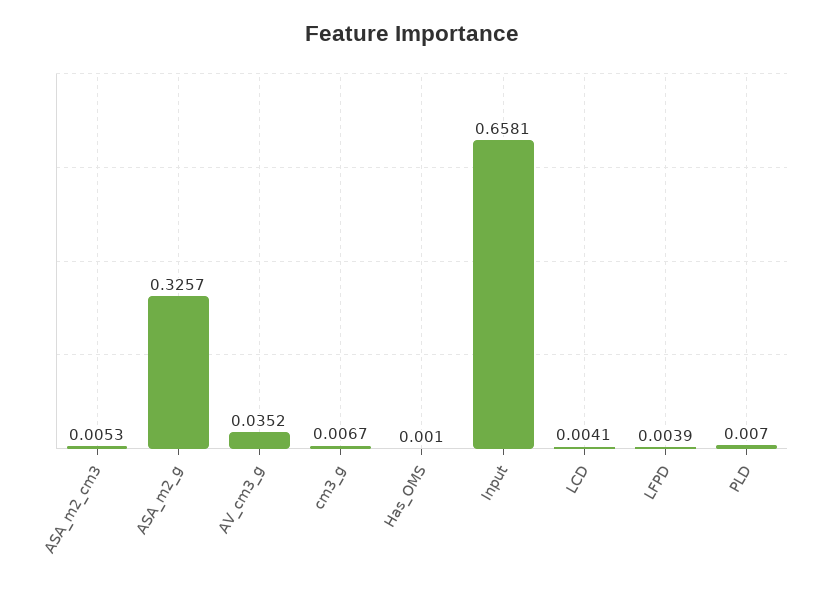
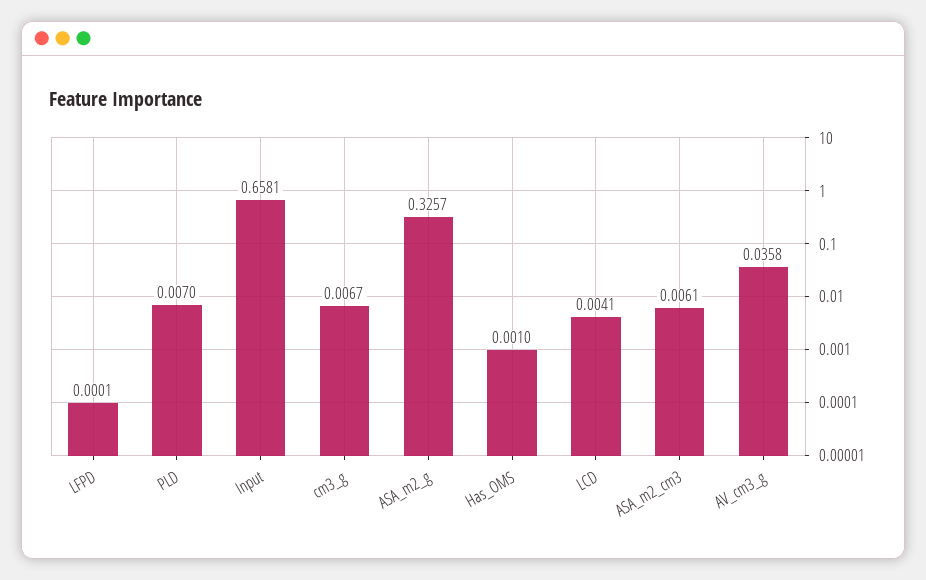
  {
-   "ASA_m2_cm3": 0.0053,
+   "ASA_m2_cm3": 0.0061,
    "ASA_m2_g": 0.3257,
-   "AV_cm3_g": 0.0352,
+   "AV_cm3_g": 0.0358,
    "cm3_g": 0.0067,
    "Has_OMS": 0.001,
    "Input": 0.6581,
    "LCD": 0.0041,
-   "LFPD": 0.0039,
+   "LFPD": 0.0001,
    "PLD": 0.007
  }

